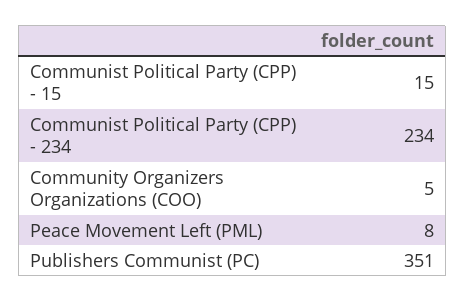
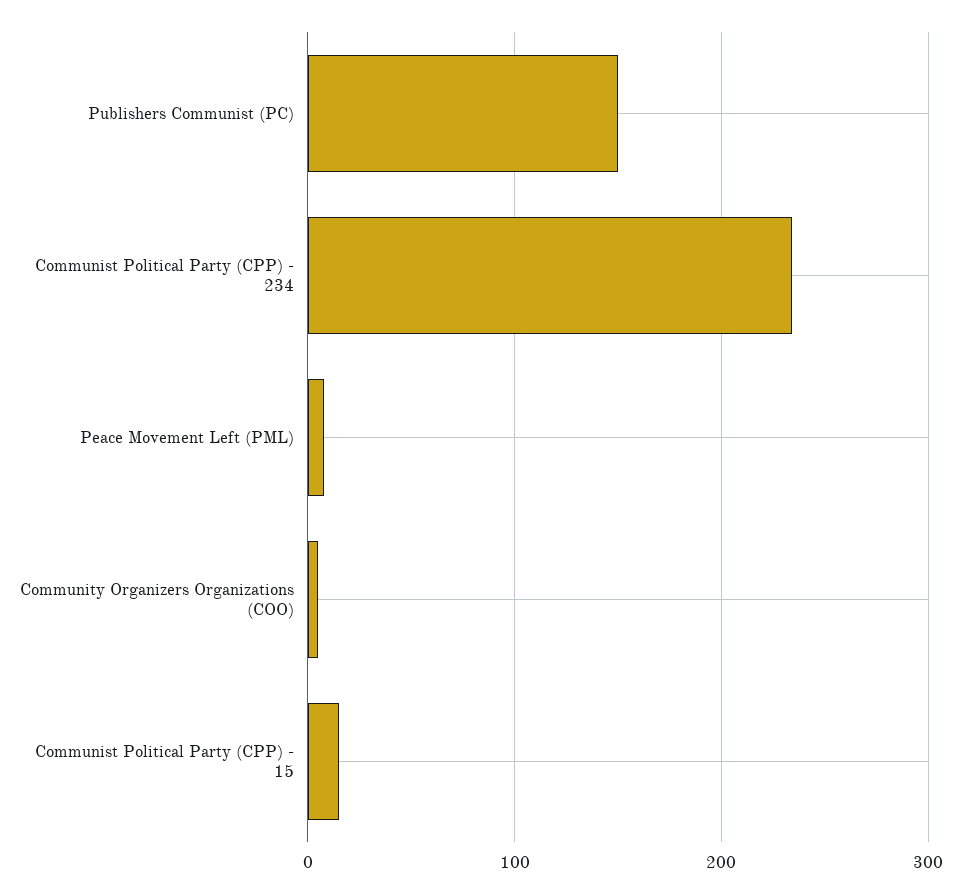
  {
    "Communist Political Party (CPP) - 15": 15,
    "Communist Political Party (CPP) - 234": 234,
    "Community Organizers Organizations (COO)": 5,
    "Peace Movement Left (PML)": 8,
-   "Publishers Communist (PC)": 351
+   "Publishers Communist (PC)": 150
  }

